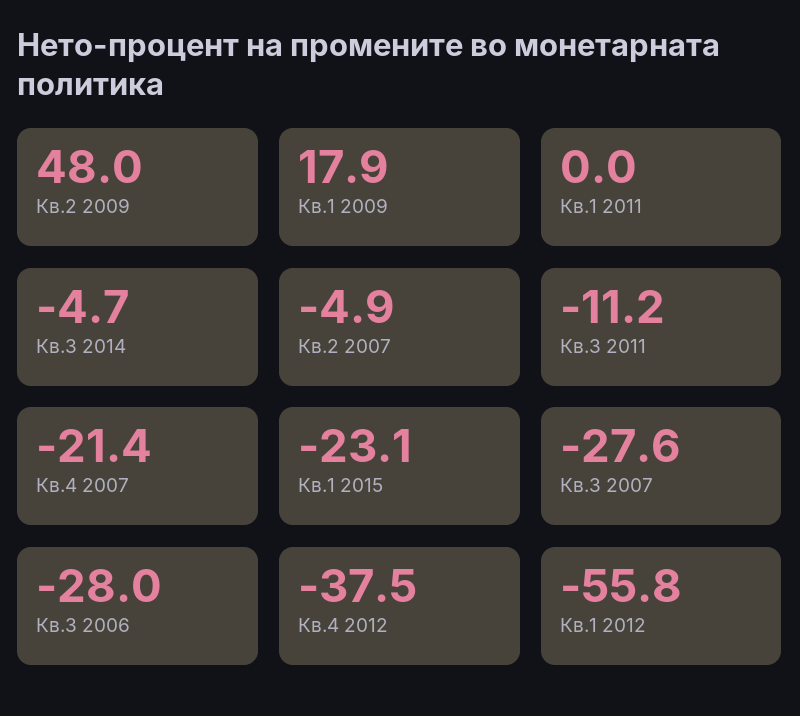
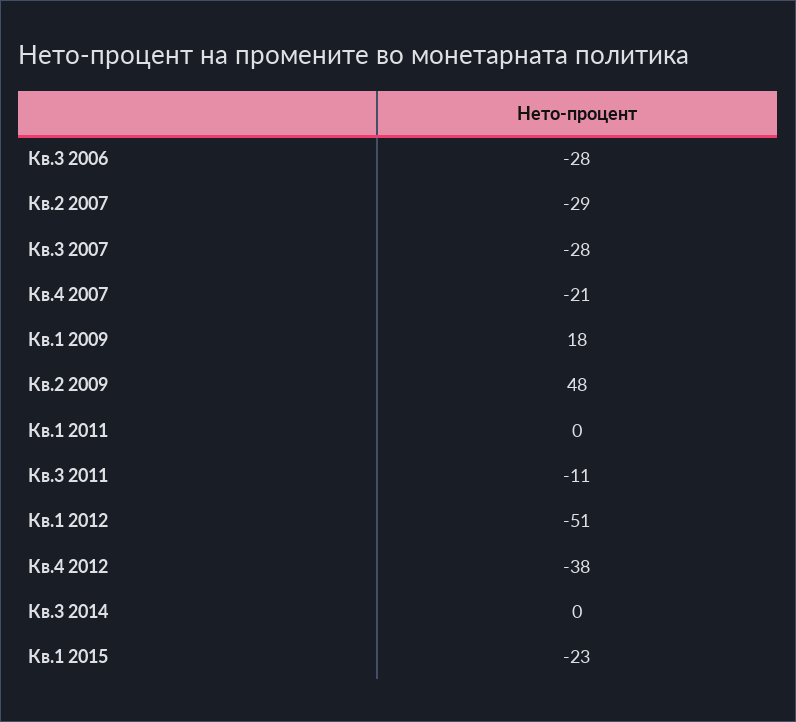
  {
    "Кв.2 2009": 48,
    "Кв.1 2009": 17.9,
    "Кв.1 2011": 0,
-   "Кв.3 2014": -4.7,
+   "Кв.3 2014": 0,
-   "Кв.2 2007": -4.9,
+   "Кв.2 2007": -29,
    "Кв.3 2011": -11.2,
    "Кв.4 2007": -21.4,
    "Кв.1 2015": -23.1,
    "Кв.3 2007": -27.6,
    "Кв.3 2006": -28,
    "Кв.4 2012": -37.5,
-   "Кв.1 2012": -55.8
+   "Кв.1 2012": -51
  }

